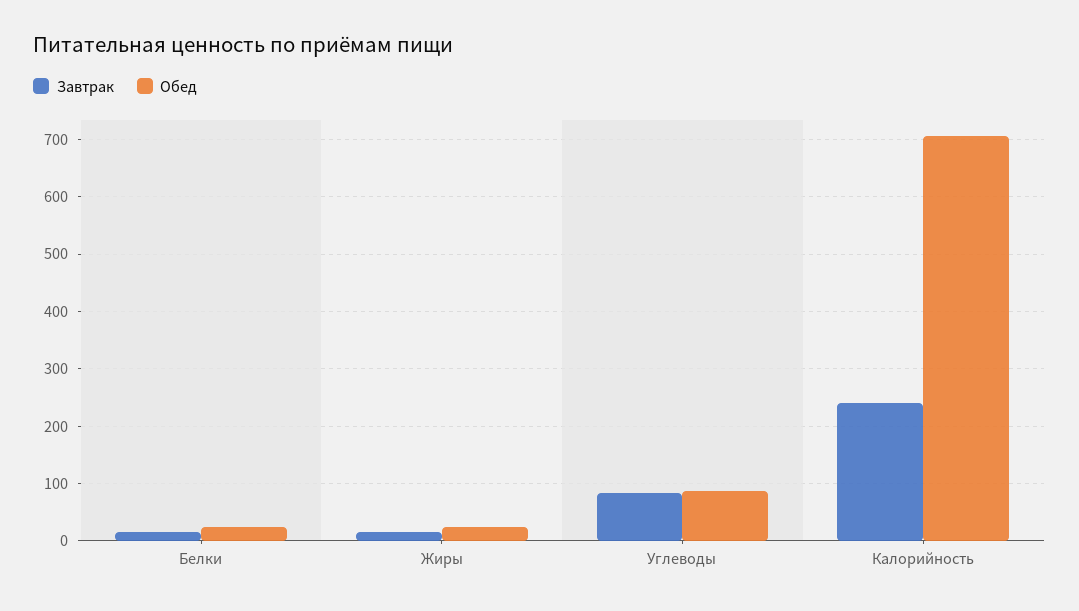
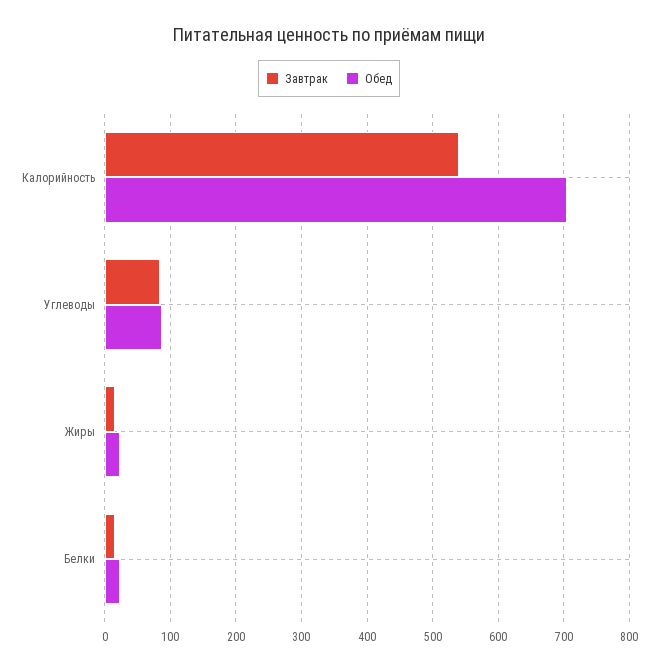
  {
    "Завтрак": {
      "Белки": 20,
      "Жиры": 20,
      "Углеводы": 80,
-     "Калорийность": 240
+     "Калорийность": 540
    },
    "Обед": {
      "Белки": 20,
      "Жиры": 20,
      "Углеводы": 90,
      "Калорийность": 710
    }
  }

